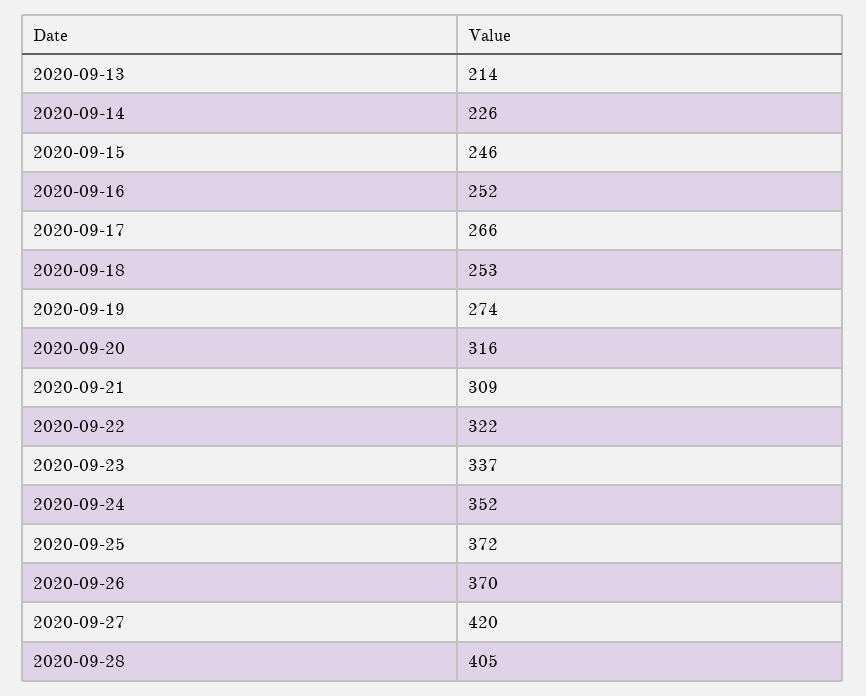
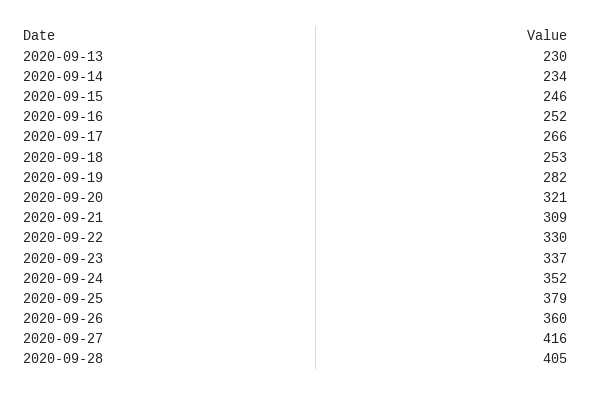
  {
-   "2020-09-13": 214,
+   "2020-09-13": 230,
-   "2020-09-14": 226,
+   "2020-09-14": 234,
    "2020-09-15": 246,
    "2020-09-16": 252,
    "2020-09-17": 266,
    "2020-09-18": 253,
-   "2020-09-19": 274,
+   "2020-09-19": 282,
-   "2020-09-20": 316,
+   "2020-09-20": 321,
    "2020-09-21": 309,
-   "2020-09-22": 322,
+   "2020-09-22": 330,
    "2020-09-23": 337,
    "2020-09-24": 352,
-   "2020-09-25": 372,
+   "2020-09-25": 379,
-   "2020-09-26": 370,
+   "2020-09-26": 360,
-   "2020-09-27": 420,
+   "2020-09-27": 416,
    "2020-09-28": 405
  }

